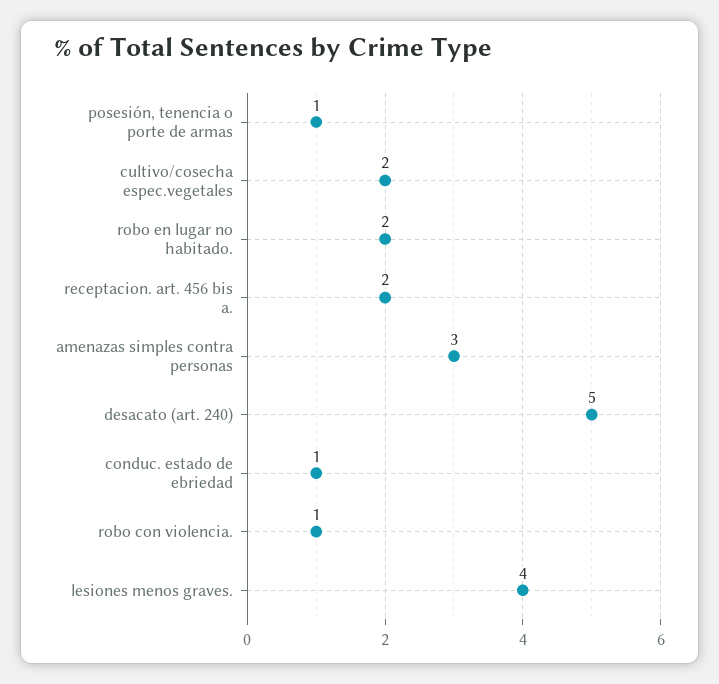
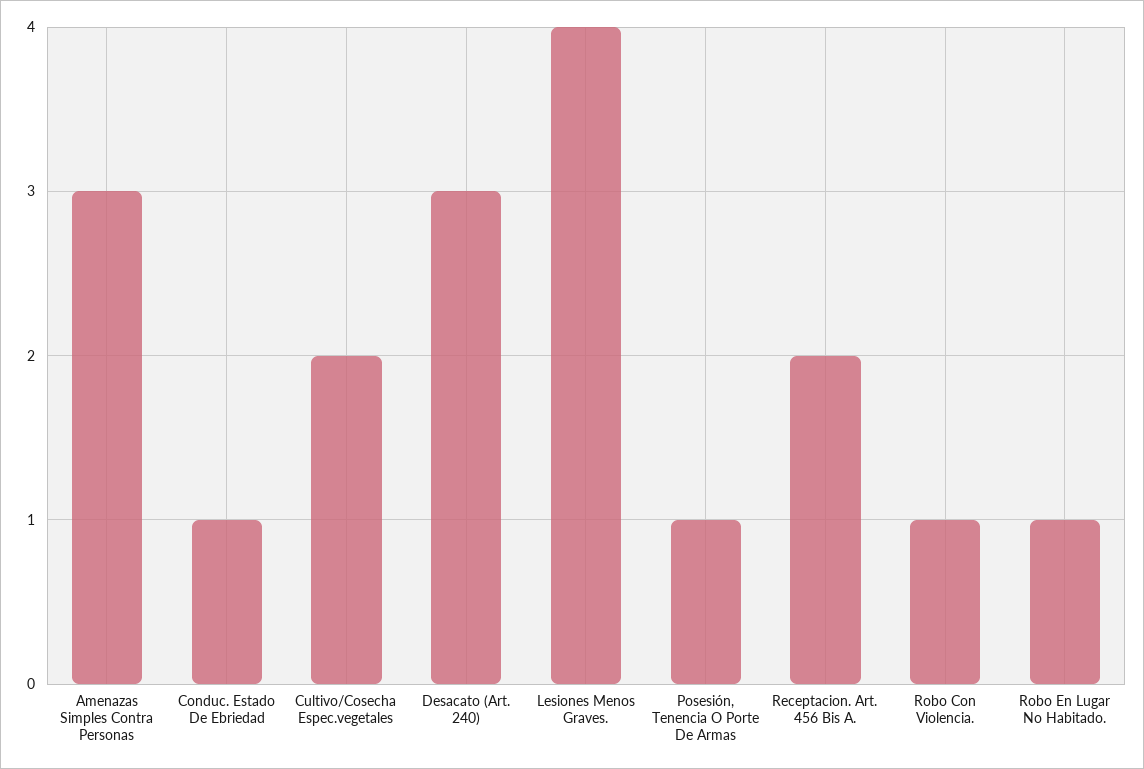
  {
    "posesión, tenencia o porte de armas": 1,
    "cultivo/cosecha espec.vegetales": 2,
-   "robo en lugar no habitado.": 2,
+   "robo en lugar no habitado.": 1,
    "receptacion. art. 456 bis a.": 2,
    "amenazas simples contra personas": 3,
-   "desacato (art. 240)": 5,
+   "desacato (art. 240)": 3,
    "conduc. estado de ebriedad": 1,
    "robo con violencia.": 1,
    "lesiones menos graves.": 4
  }

